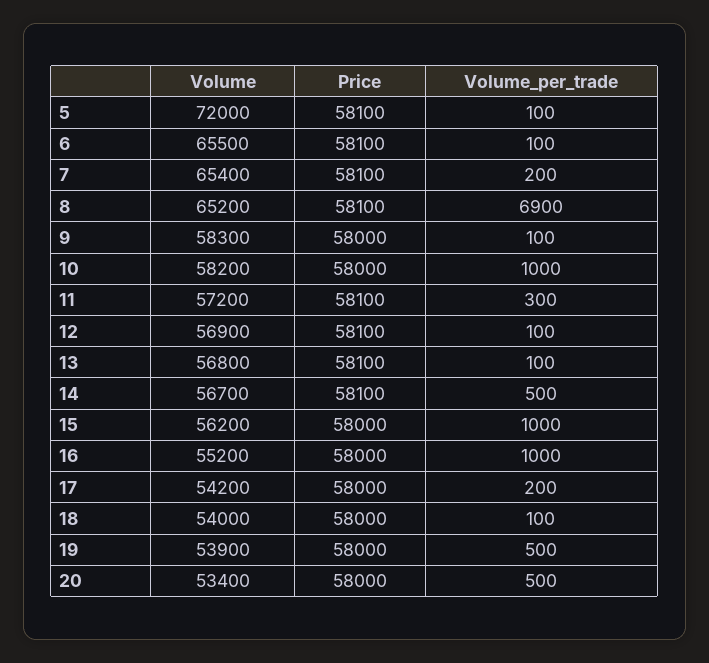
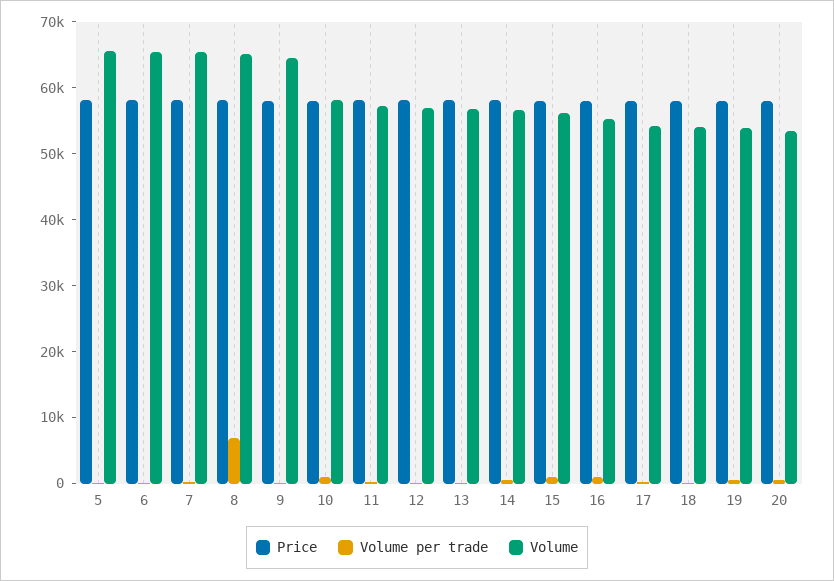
  {
    "Volume": {
-     "5": 72000,
+     "5": 66000,
      "6": 65500,
      "7": 65400,
      "8": 65200,
-     "9": 58300,
+     "9": 64000,
      "10": 58200,
      "11": 57200,
      "12": 56900,
      "13": 56800,
      "14": 56700,
      "15": 56200,
      "16": 55200,
      "17": 54200,
      "18": 54000,
      "19": 53900,
      "20": 53400
    },
    "Price": {
      "5": 58100,
      "6": 58100,
      "7": 58100,
      "8": 58100,
      "9": 58000,
      "10": 58000,
      "11": 58100,
      "12": 58100,
      "13": 58100,
      "14": 58100,
      "15": 58000,
      "16": 58000,
      "17": 58000,
      "18": 58000,
      "19": 58000,
      "20": 58000
    },
    "Volume_per_trade": {
      "5": 100,
      "6": 100,
      "7": 200,
      "8": 6900,
      "9": 100,
      "10": 1000,
      "11": 300,
      "12": 100,
      "13": 100,
      "14": 500,
      "15": 1000,
      "16": 1000,
      "17": 200,
      "18": 100,
      "19": 500,
      "20": 500
    }
  }

